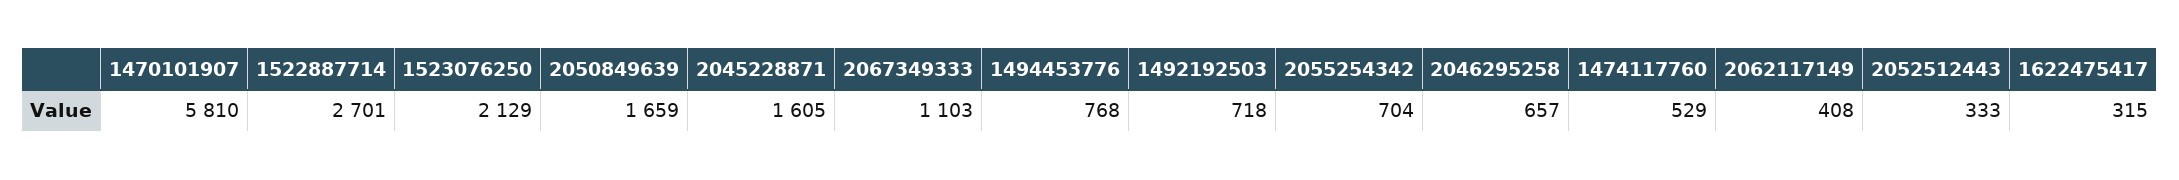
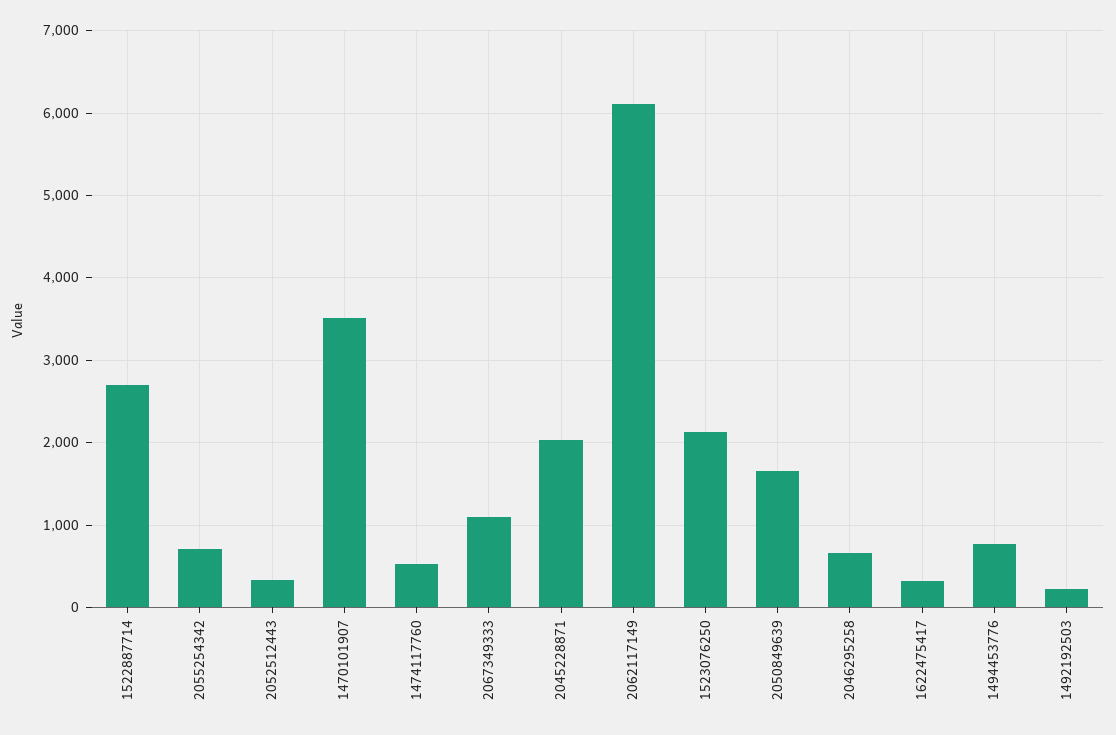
  {
-   "1470101907": 5810,
+   "1470101907": 3500,
    "1522887714": 2701,
    "1523076250": 2129,
    "2050849639": 1659,
-   "2045228871": 1605,
+   "2045228871": 2000,
    "2067349333": 1103,
    "1494453776": 768,
-   "1492192503": 718,
+   "1492192503": 200,
    "2055254342": 704,
    "2046295258": 657,
    "1474117760": 529,
-   "2062117149": 408,
+   "2062117149": 6100,
    "2052512443": 333,
    "1622475417": 315
  }

